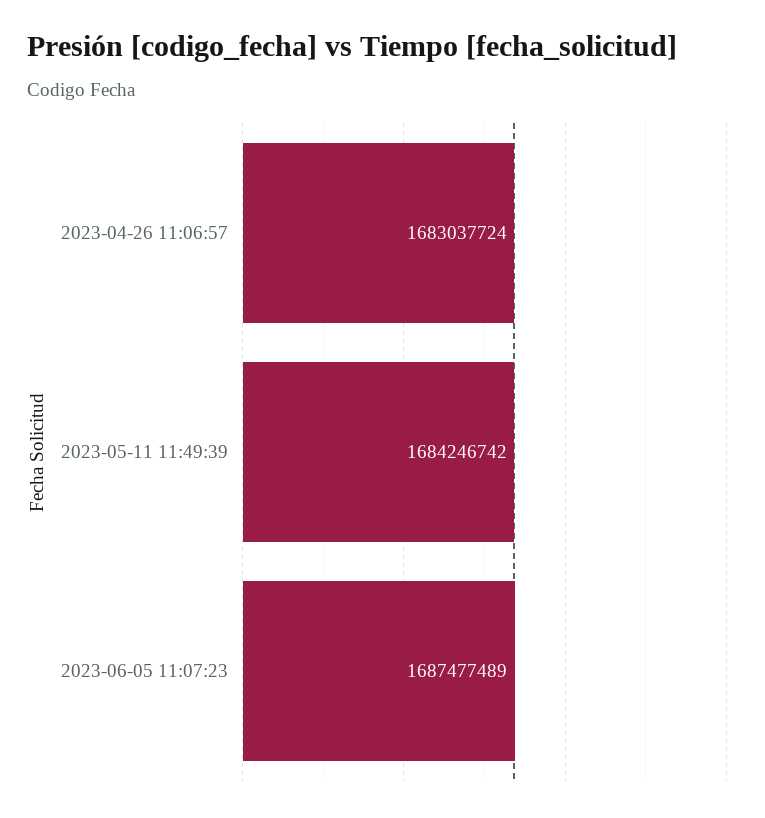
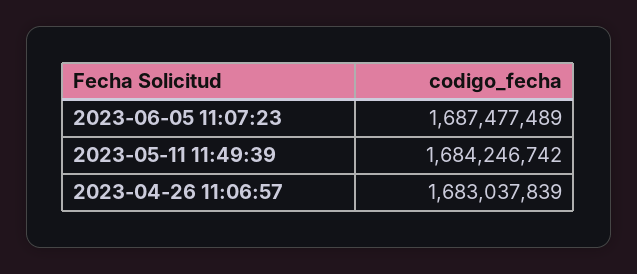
  {
-   "2023-04-26 11:06:57": 1683037724,
+   "2023-04-26 11:06:57": 1683037839,
    "2023-05-11 11:49:39": 1684246742,
    "2023-06-05 11:07:23": 1687477489
  }

